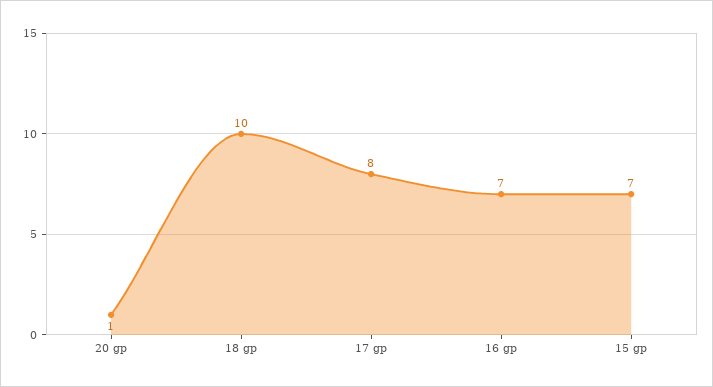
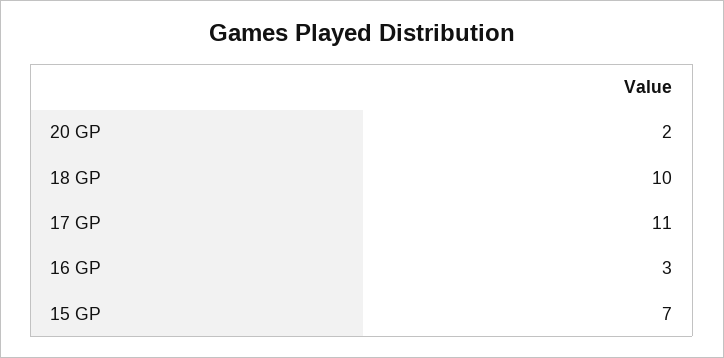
  {
-   "20 gp": 1,
+   "20 gp": 2,
    "18 gp": 10,
-   "17 gp": 8,
+   "17 gp": 11,
-   "16 gp": 7,
+   "16 gp": 3,
    "15 gp": 7
  }

